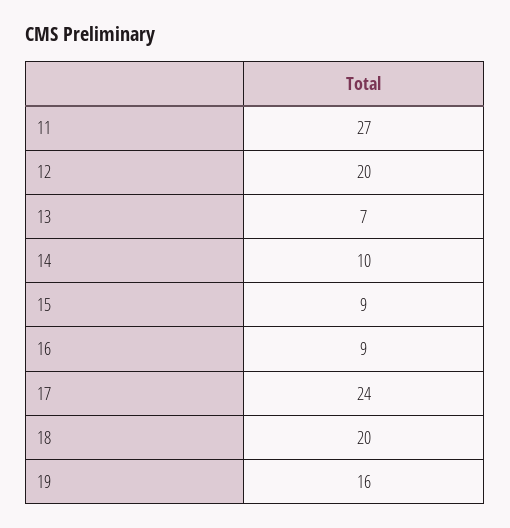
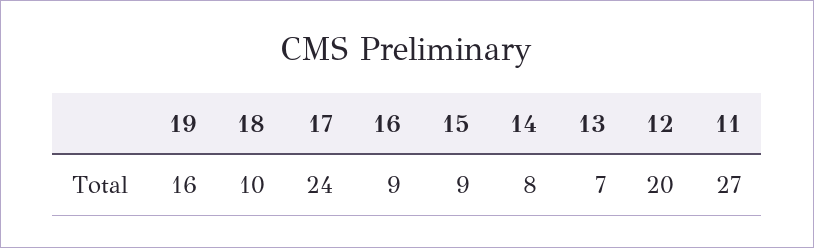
  {
    "11": 27,
    "12": 20,
    "13": 7,
-   "14": 10,
+   "14": 8,
    "15": 9,
    "16": 9,
    "17": 24,
-   "18": 20,
+   "18": 10,
    "19": 16
  }

